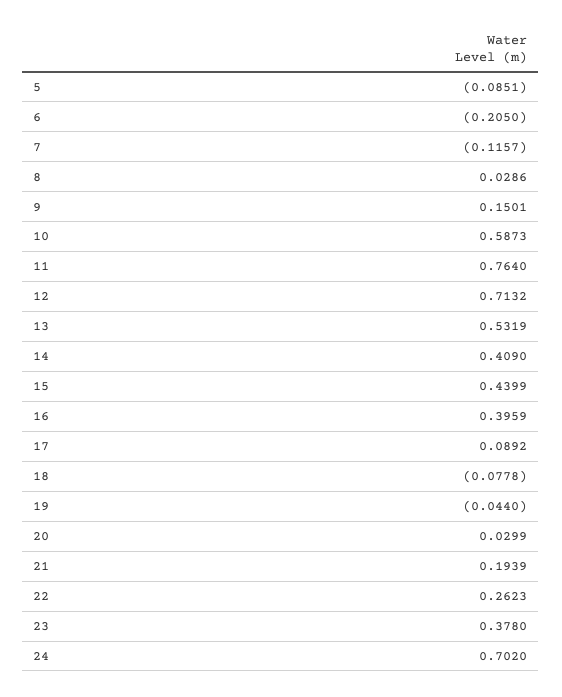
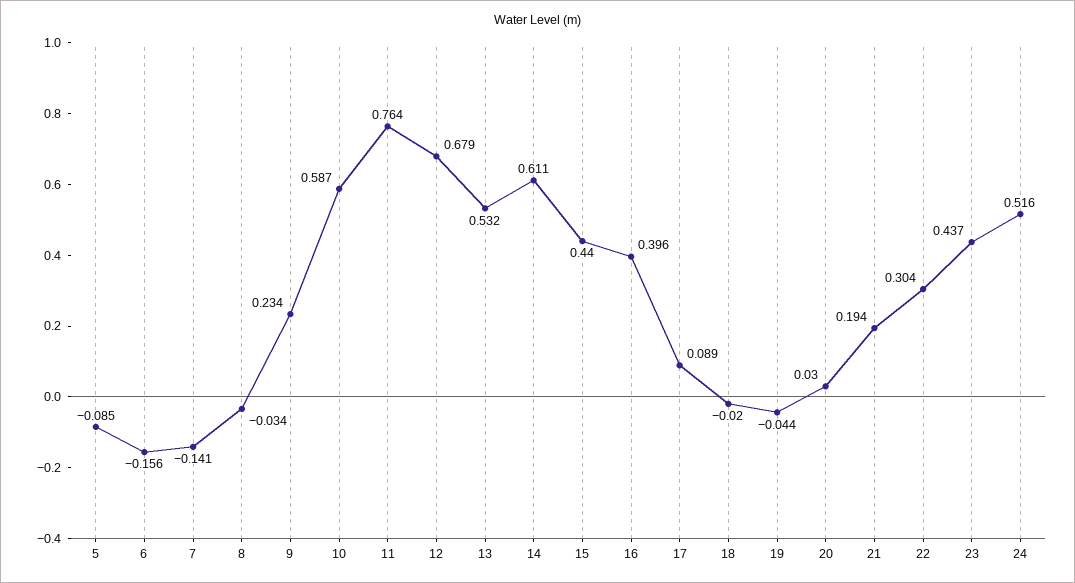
  {
    "5": -0.0851,
-   "6": -0.205,
+   "6": -0.156,
-   "7": -0.1157,
+   "7": -0.141,
-   "8": 0.0286,
+   "8": -0.034,
-   "9": 0.1501,
+   "9": 0.234,
    "10": 0.5873,
    "11": 0.764,
-   "12": 0.7132,
+   "12": 0.679,
    "13": 0.5319,
-   "14": 0.409,
+   "14": 0.611,
    "15": 0.4399,
    "16": 0.3959,
    "17": 0.0892,
-   "18": -0.0778,
+   "18": -0.02,
    "19": -0.044,
    "20": 0.0299,
    "21": 0.1939,
-   "22": 0.2623,
+   "22": 0.304,
-   "23": 0.378,
+   "23": 0.437,
-   "24": 0.702
+   "24": 0.516
  }

